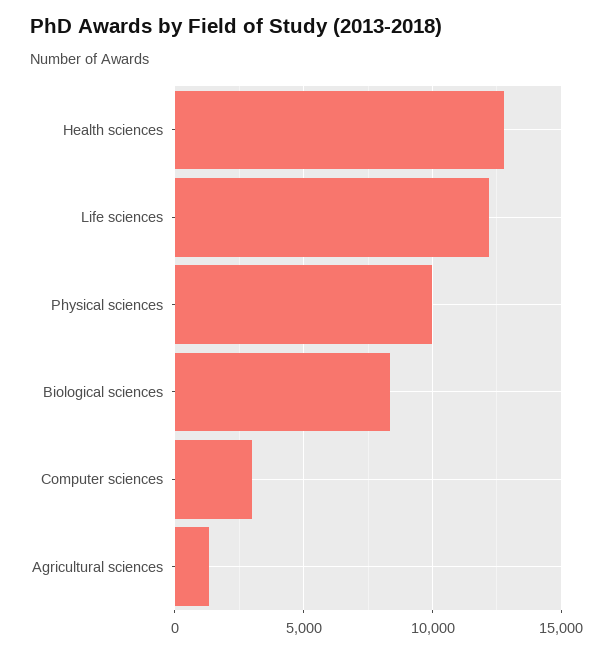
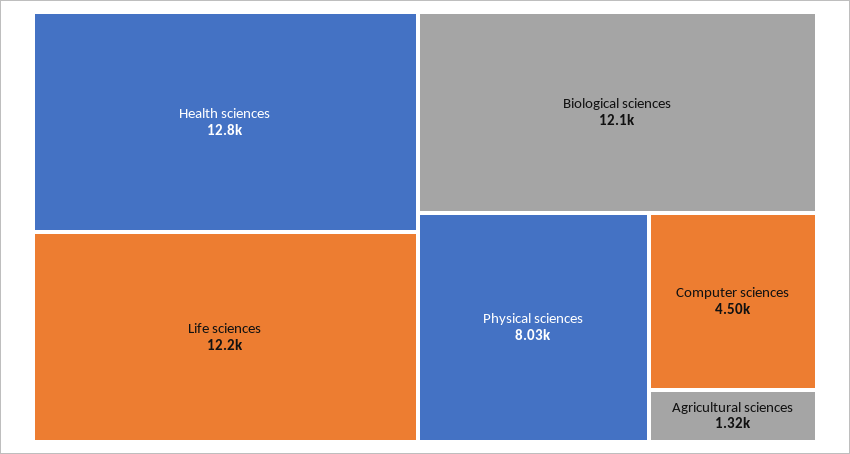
  {
    "Health sciences": 12800,
    "Life sciences": 12200,
-   "Physical sciences": 10000,
+   "Physical sciences": 8030,
-   "Biological sciences": 8500,
+   "Biological sciences": 12100,
-   "Computer sciences": 3000,
+   "Computer sciences": 4500,
    "Agricultural sciences": 1320
  }

